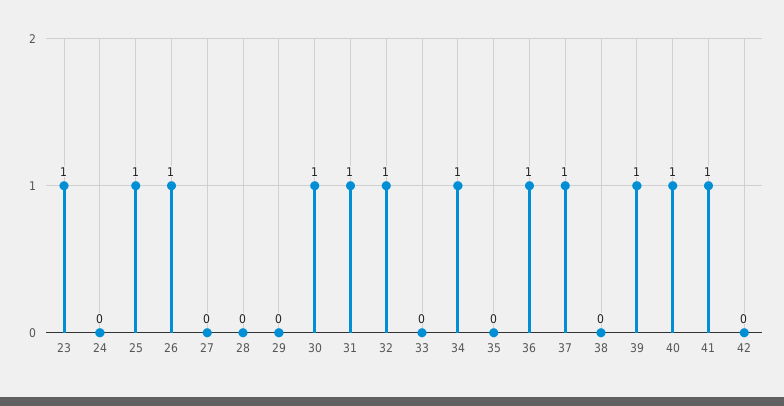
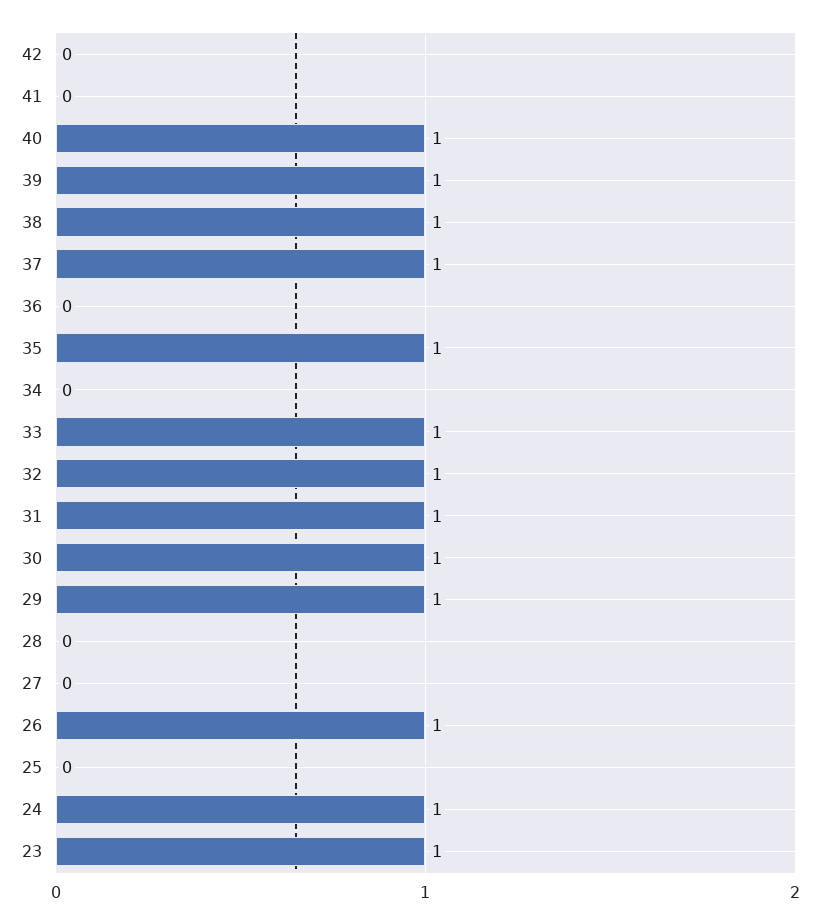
  {
    "23": 1,
-   "24": 0,
+   "24": 1,
-   "25": 1,
+   "25": 0,
    "26": 1,
    "27": 0,
    "28": 0,
-   "29": 0,
+   "29": 1,
    "30": 1,
    "31": 1,
    "32": 1,
-   "33": 0,
+   "33": 1,
-   "34": 1,
+   "34": 0,
-   "35": 0,
+   "35": 1,
-   "36": 1,
+   "36": 0,
    "37": 1,
-   "38": 0,
+   "38": 1,
    "39": 1,
    "40": 1,
-   "41": 1,
+   "41": 0,
    "42": 0
  }

